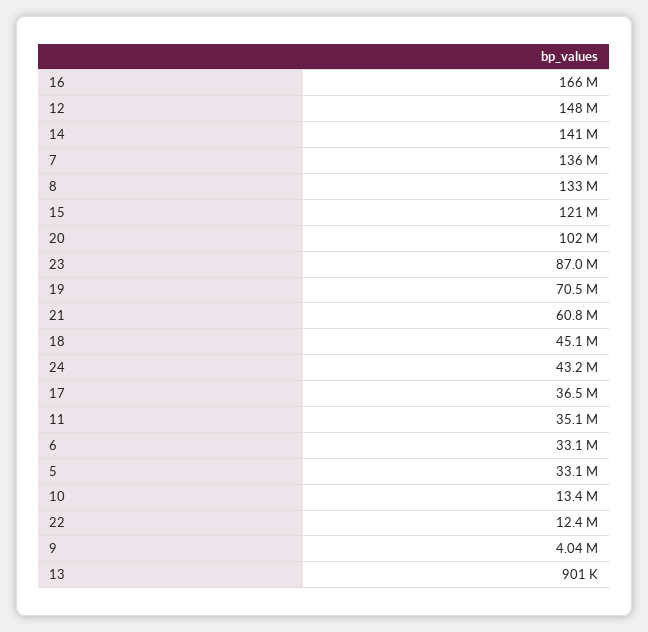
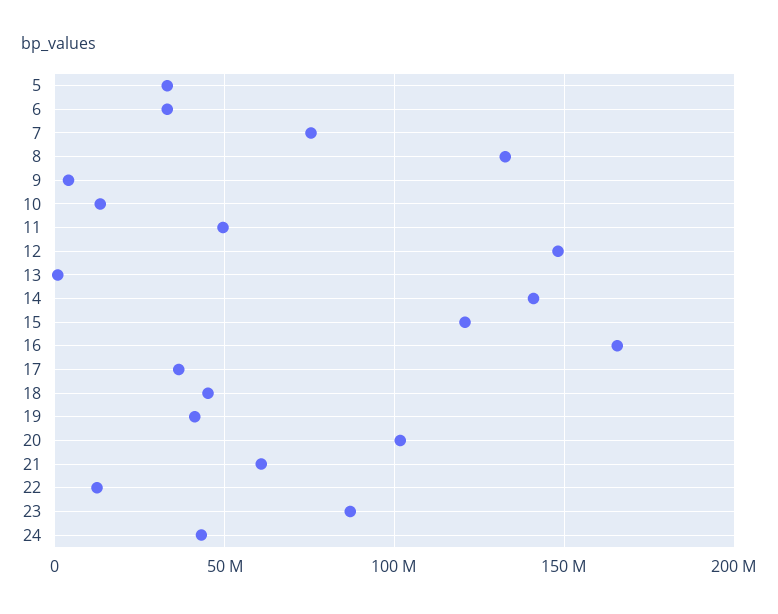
  {
    "16": 166000000,
    "12": 148000000,
    "14": 141000000,
-   "7": 136000000,
+   "7": 75000000,
    "8": 133000000,
    "15": 121000000,
    "20": 102000000,
    "23": 87000000,
-   "19": 70500000,
+   "19": 40000000,
    "21": 60800000,
    "18": 45100000,
    "24": 43200000,
    "17": 36500000,
-   "11": 35100000,
+   "11": 50000000,
    "6": 33100000,
    "5": 33100000,
    "10": 13400000,
    "22": 12400000,
    "9": 4040000,
    "13": 901000
  }

